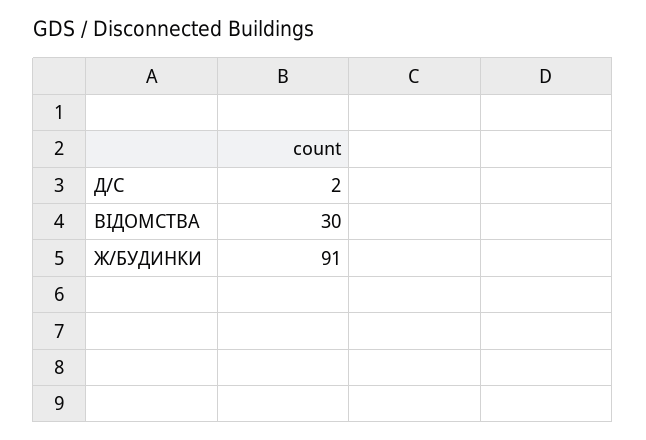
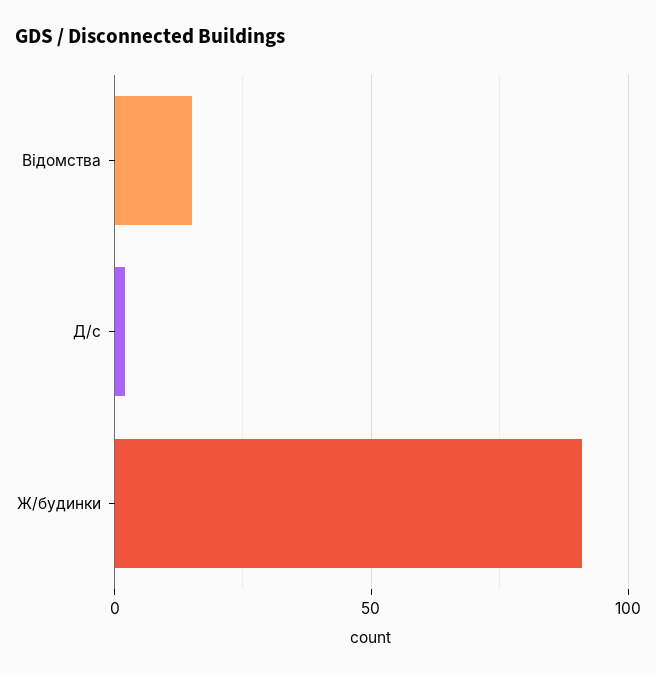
  {
    "Д/С": 2,
-   "ВІДОМСТВА": 30,
+   "ВІДОМСТВА": 15,
    "Ж/БУДИНКИ": 91
  }

